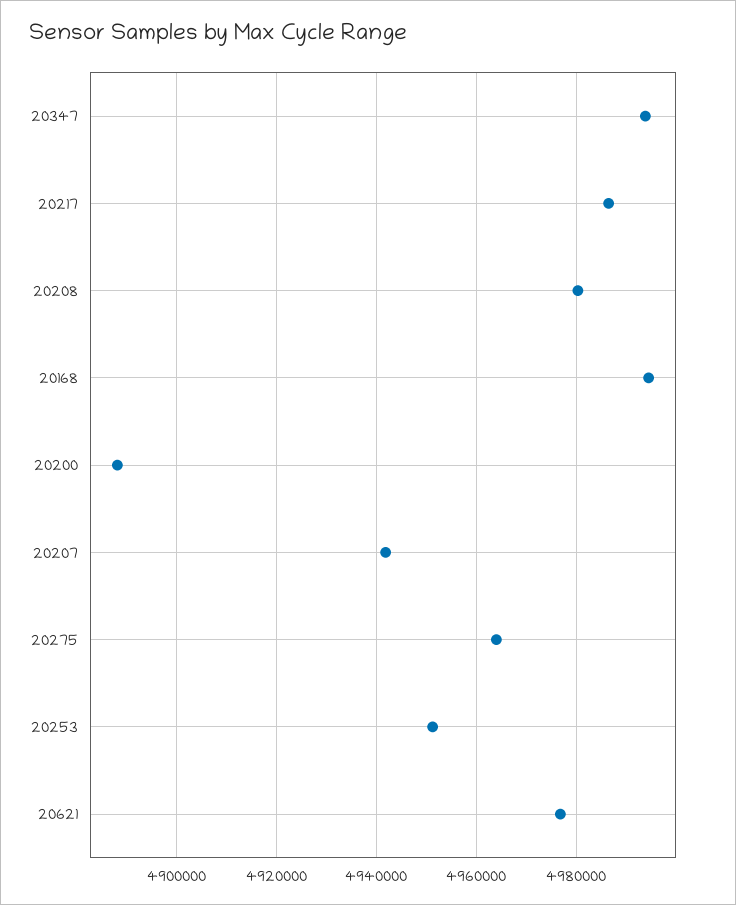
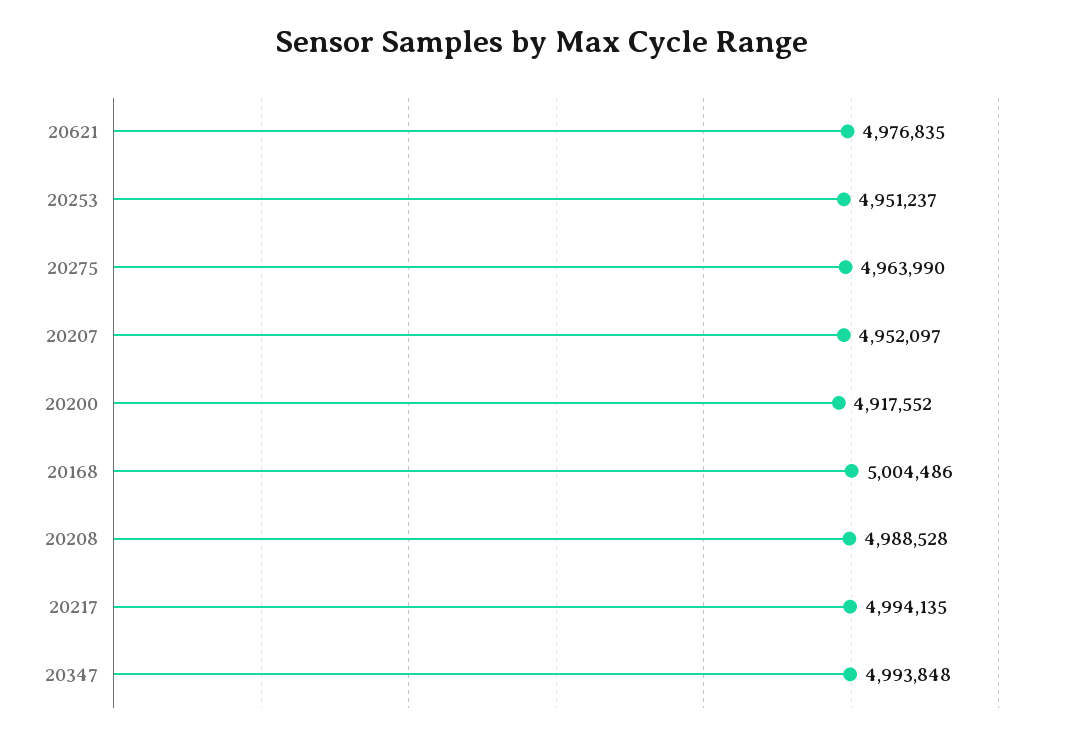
  {
    "20347": 4993848,
-   "20217": 4986000,
+   "20217": 4994135,
-   "20208": 4980000,
+   "20208": 4988528,
-   "20168": 4994000,
+   "20168": 5004486,
-   "20200": 4888000,
+   "20200": 4917552,
-   "20207": 4942000,
+   "20207": 4952097,
    "20275": 4963990,
    "20253": 4951237,
    "20621": 4976835
  }

